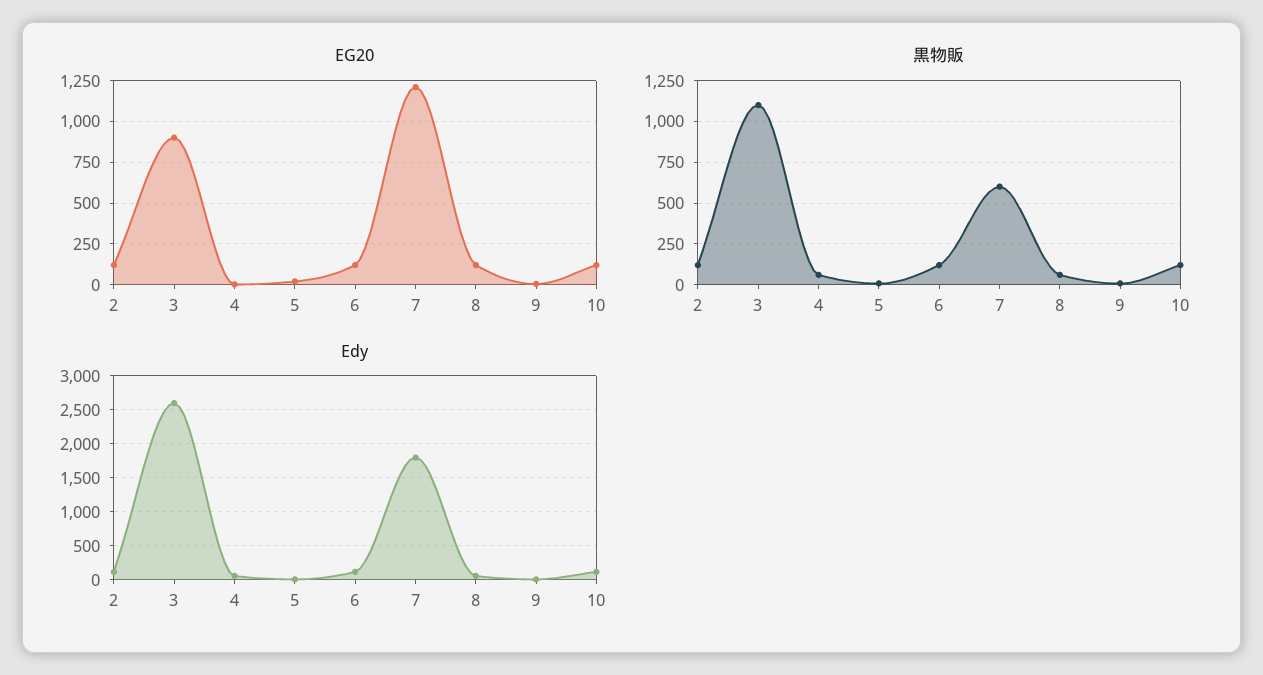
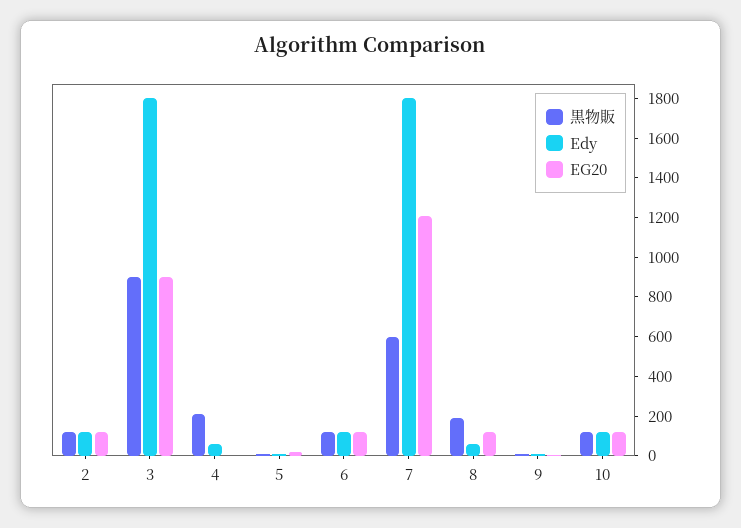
  {
    "EG20": {
      "2": 100,
      "3": 900,
      "4": 0,
      "5": 0,
      "6": 100,
      "7": 1200,
      "8": 100,
      "9": 0,
      "10": 100
    },
    "黒物販": {
      "2": 100,
-     "3": 1100,
+     "3": 900,
-     "4": 50,
+     "4": 200,
      "5": 0,
      "6": 100,
      "7": 600,
-     "8": 50,
+     "8": 200,
      "9": 0,
      "10": 100
    },
    "Edy": {
      "2": 100,
-     "3": 2600,
+     "3": 1800,
      "4": 50,
      "5": 0,
      "6": 100,
      "7": 1800,
      "8": 50,
      "9": 0,
      "10": 100
    }
  }

